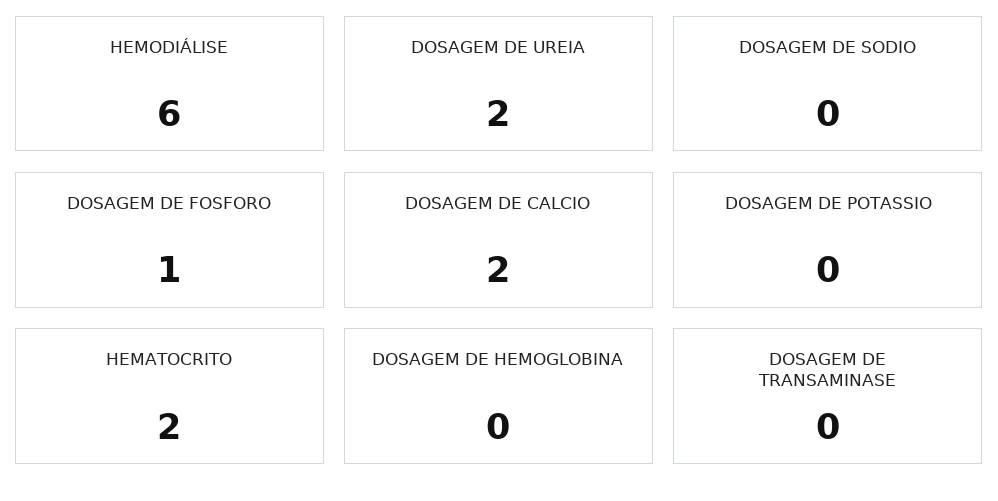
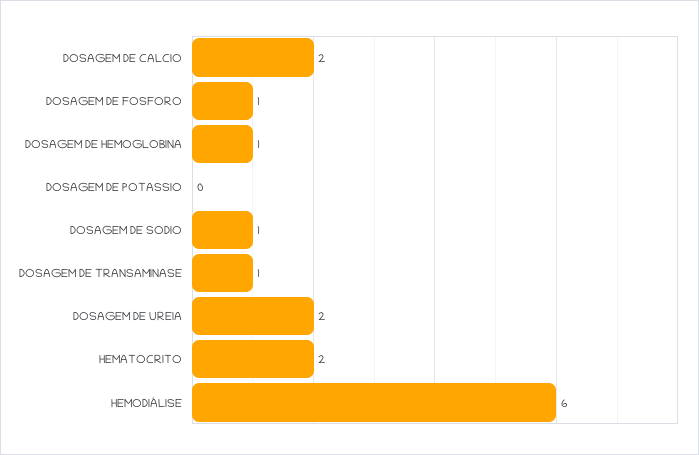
  {
    "HEMODIÁLISE": 6,
    "DOSAGEM DE UREIA": 2,
-   "DOSAGEM DE SODIO": 0,
+   "DOSAGEM DE SODIO": 1,
    "DOSAGEM DE FOSFORO": 1,
    "DOSAGEM DE CALCIO": 2,
    "DOSAGEM DE POTASSIO": 0,
    "HEMATOCRITO": 2,
-   "DOSAGEM DE HEMOGLOBINA": 0,
+   "DOSAGEM DE HEMOGLOBINA": 1,
-   "DOSAGEM DE TRANSAMINASE": 0
+   "DOSAGEM DE TRANSAMINASE": 1
  }

